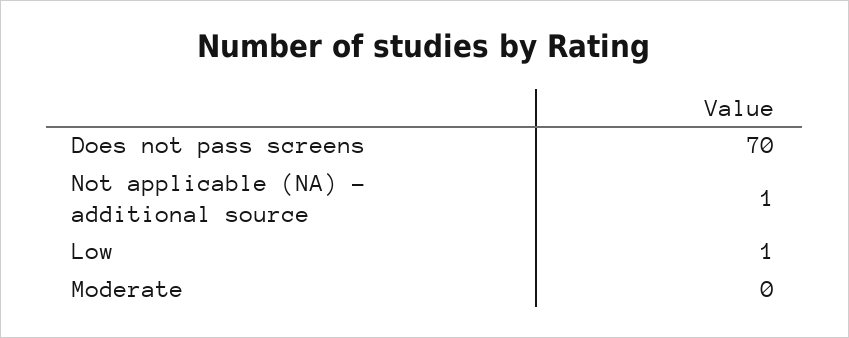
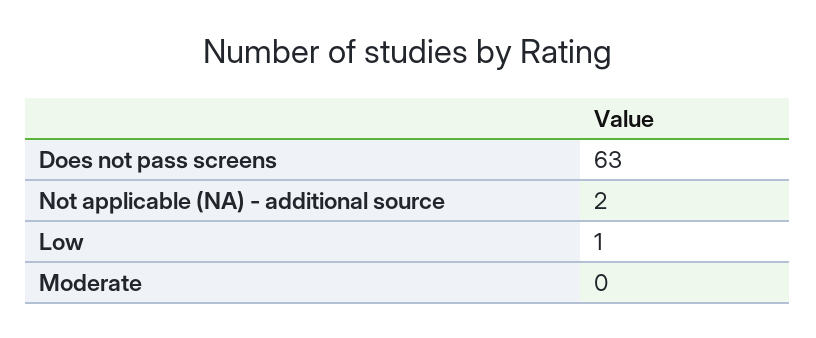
  {
-   "Does not pass screens": 70,
+   "Does not pass screens": 63,
-   "Not applicable (NA) - additional source": 1,
+   "Not applicable (NA) - additional source": 2,
    "Low": 1,
    "Moderate": 0
  }

